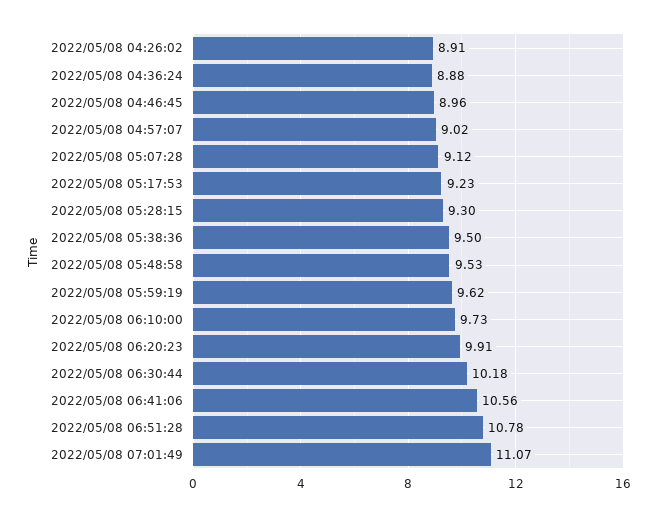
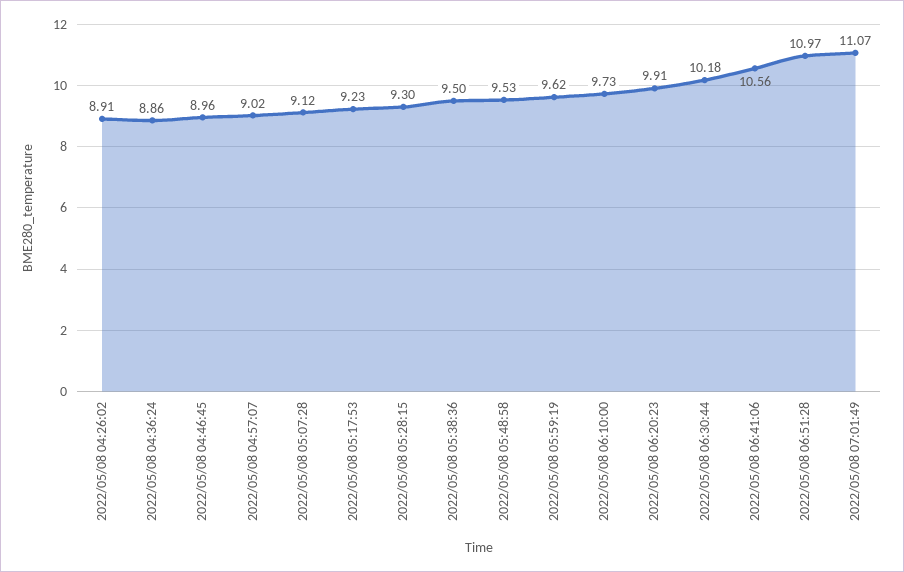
  {
    "2022/05/08 04:26:02": 8.91,
-   "2022/05/08 04:36:24": 8.88,
+   "2022/05/08 04:36:24": 8.86,
    "2022/05/08 04:46:45": 8.96,
    "2022/05/08 04:57:07": 9.02,
    "2022/05/08 05:07:28": 9.12,
    "2022/05/08 05:17:53": 9.23,
    "2022/05/08 05:28:15": 9.3,
    "2022/05/08 05:38:36": 9.5,
    "2022/05/08 05:48:58": 9.53,
    "2022/05/08 05:59:19": 9.62,
    "2022/05/08 06:10:00": 9.73,
    "2022/05/08 06:20:23": 9.91,
    "2022/05/08 06:30:44": 10.18,
    "2022/05/08 06:41:06": 10.56,
-   "2022/05/08 06:51:28": 10.78,
+   "2022/05/08 06:51:28": 10.97,
    "2022/05/08 07:01:49": 11.07
  }

